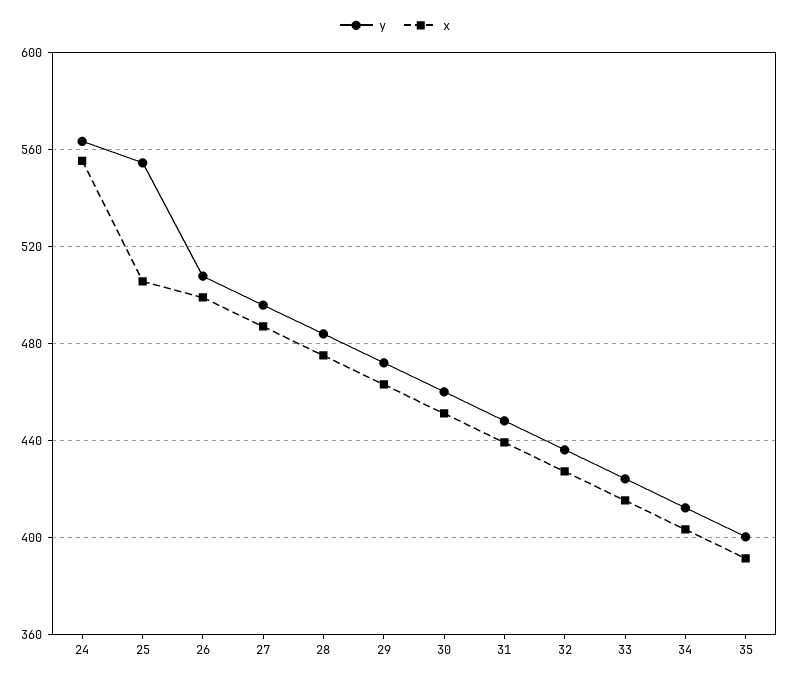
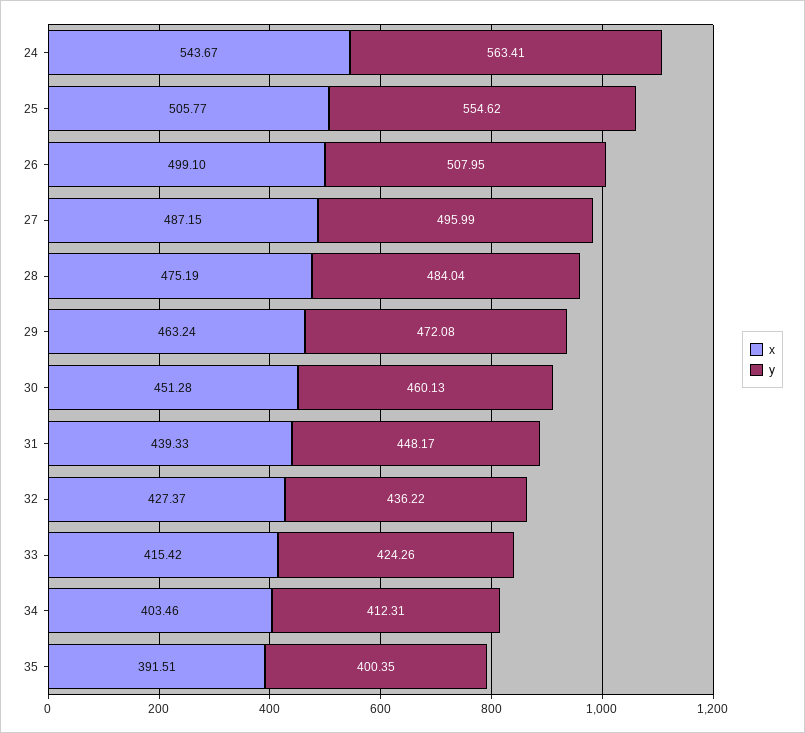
  {
    "y": {
      "24": 563.41,
      "25": 554.62,
      "26": 507.95,
      "27": 495.99,
      "28": 484.04,
      "29": 472.08,
      "30": 460.13,
      "31": 448.17,
      "32": 436.22,
      "33": 424.26,
      "34": 412.31,
      "35": 400.35
    },
    "x": {
-     "24": 555,
+     "24": 543.67,
      "25": 505.77,
      "26": 499.1,
      "27": 487.15,
      "28": 475.19,
      "29": 463.24,
      "30": 451.28,
      "31": 439.33,
      "32": 427.37,
      "33": 415.42,
      "34": 403.46,
      "35": 391.51
    }
  }

